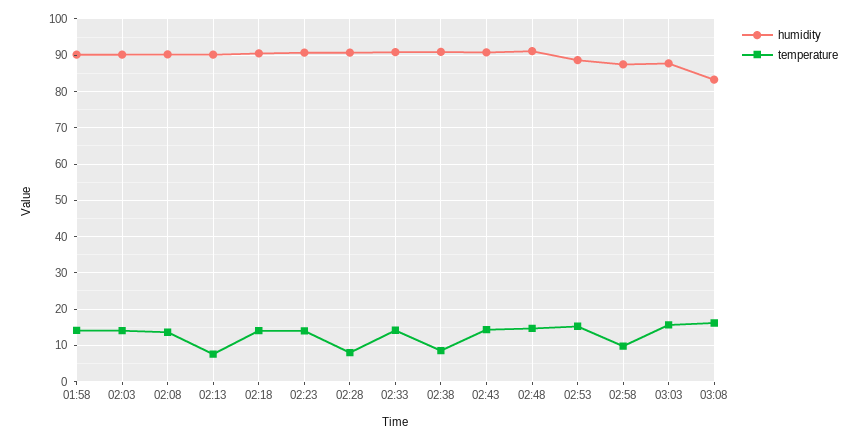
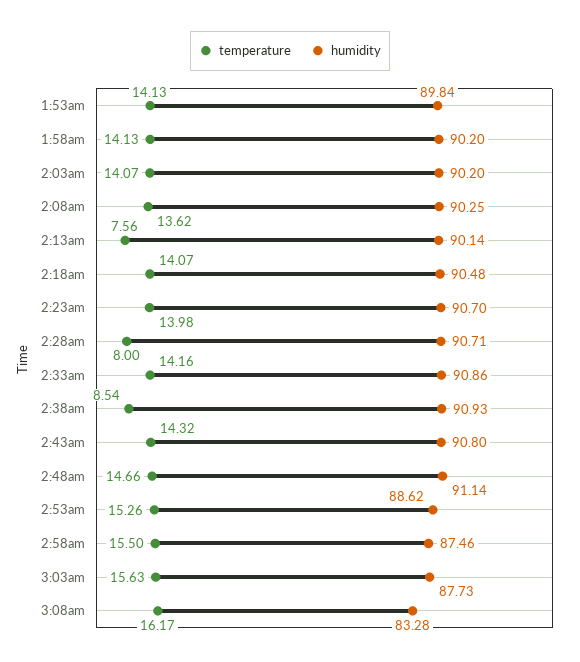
  {
    "humidity": {
      "01:58": 90.2,
      "02:03": 90.2,
      "02:08": 90.25,
      "02:13": 90.14,
      "02:18": 90.48,
      "02:23": 90.7,
      "02:28": 90.71,
      "02:33": 90.86,
      "02:38": 90.93,
      "02:43": 90.8,
      "02:48": 91.14,
      "02:53": 88.62,
      "02:58": 87.46,
      "03:03": 87.73,
-     "03:08": 83.28
+     "03:08": 83.28,
+     "1:53am": 89.84
    },
    "temperature": {
      "01:58": 14.13,
      "02:03": 14.07,
      "02:08": 13.62,
      "02:13": 7.56,
      "02:18": 14.07,
      "02:23": 13.98,
      "02:28": 8,
      "02:33": 14.16,
      "02:38": 8.54,
      "02:43": 14.32,
      "02:48": 14.66,
      "02:53": 15.26,
-     "02:58": 10,
+     "02:58": 15.5,
      "03:03": 15.63,
-     "03:08": 16.17
+     "03:08": 16.17,
+     "1:53am": 14.13
    }
  }

